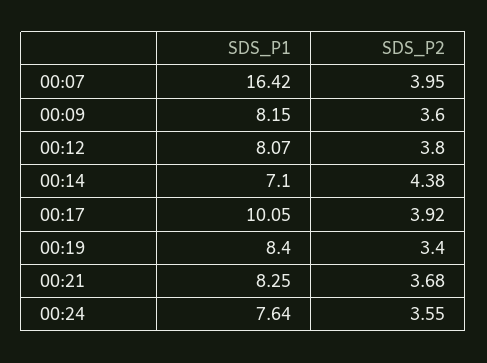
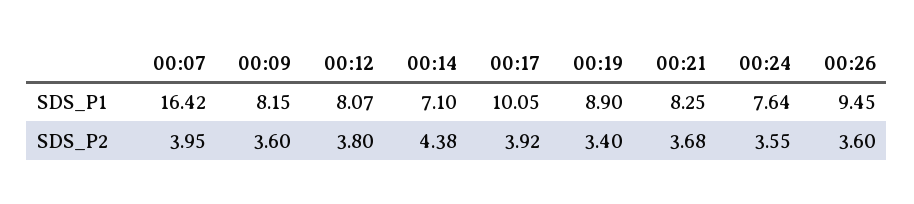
  {
    "SDS_P1": {
      "00:07": 16.42,
      "00:09": 8.15,
      "00:12": 8.07,
      "00:14": 7.1,
      "00:17": 10.05,
-     "00:19": 8.4,
+     "00:19": 8.9,
      "00:21": 8.25,
-     "00:24": 7.64
+     "00:24": 7.64,
+     "00:26": 9.45
    },
    "SDS_P2": {
      "00:07": 3.95,
      "00:09": 3.6,
      "00:12": 3.8,
      "00:14": 4.38,
      "00:17": 3.92,
      "00:19": 3.4,
      "00:21": 3.68,
-     "00:24": 3.55
+     "00:24": 3.55,
+     "00:26": 3.6
    }
  }

